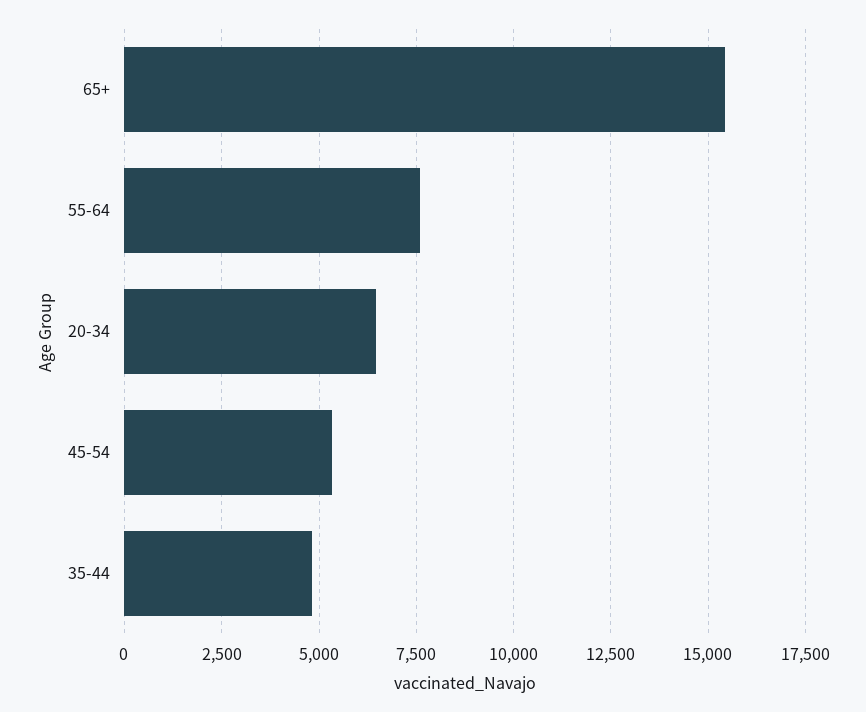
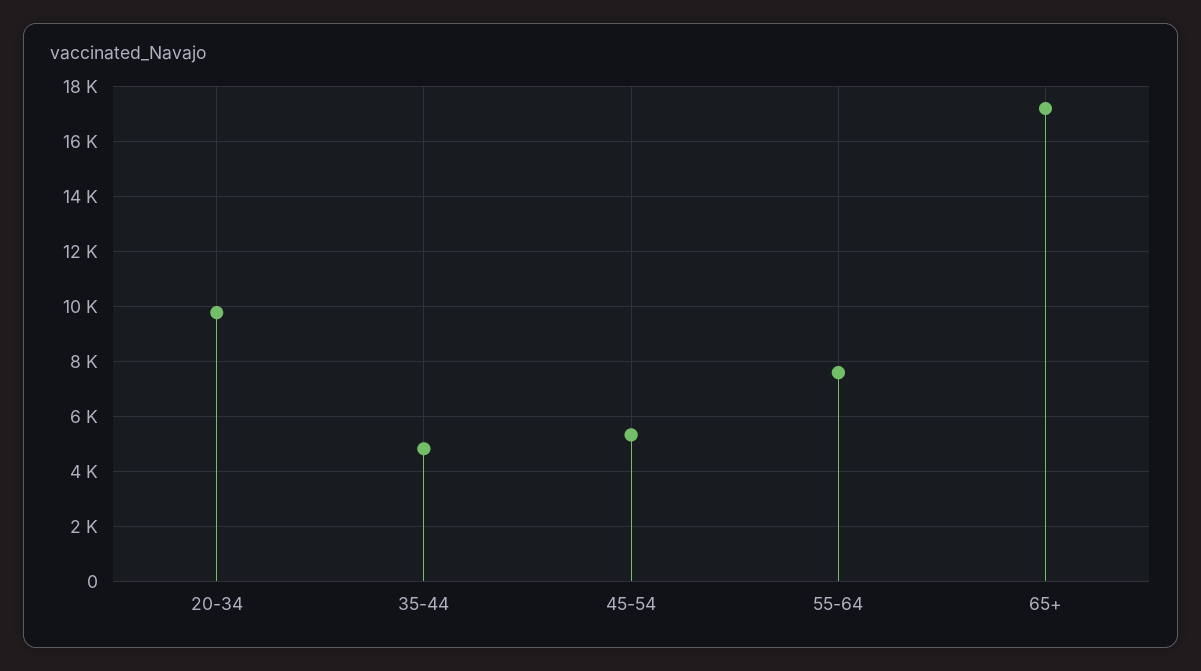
  {
-   "65+": 15500,
+   "65+": 17250,
    "55-64": 7500,
-   "20-34": 6500,
+   "20-34": 9750,
    "45-54": 5250,
    "35-44": 4750
  }

